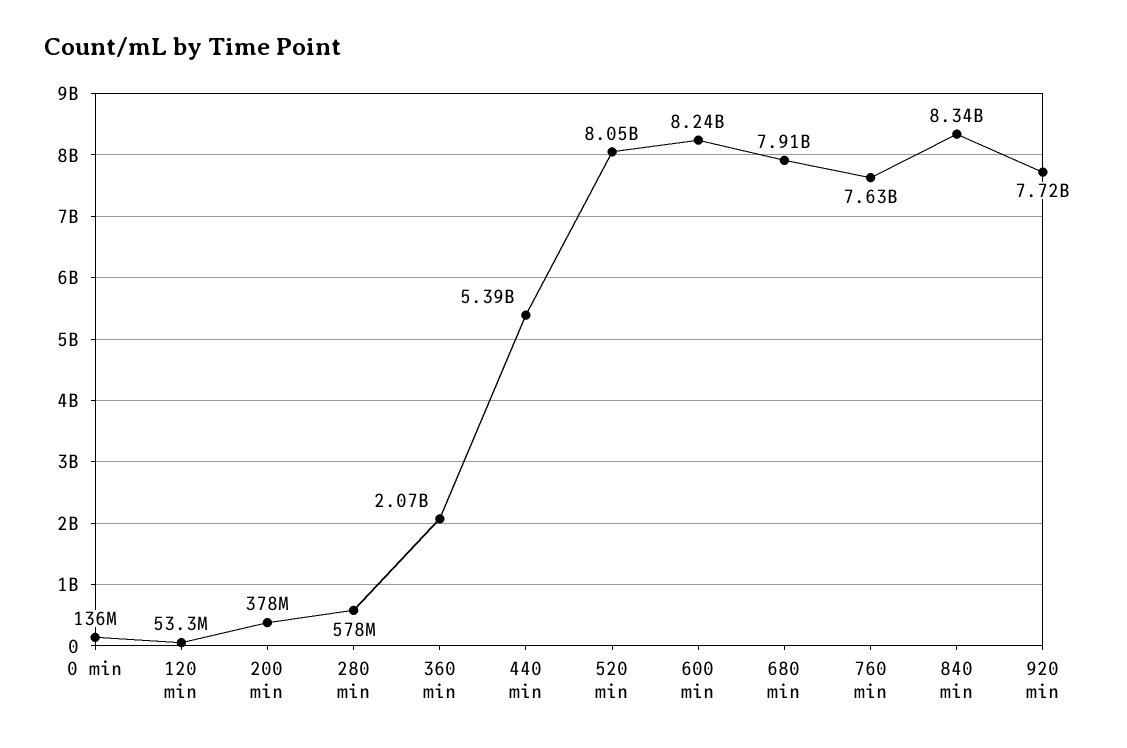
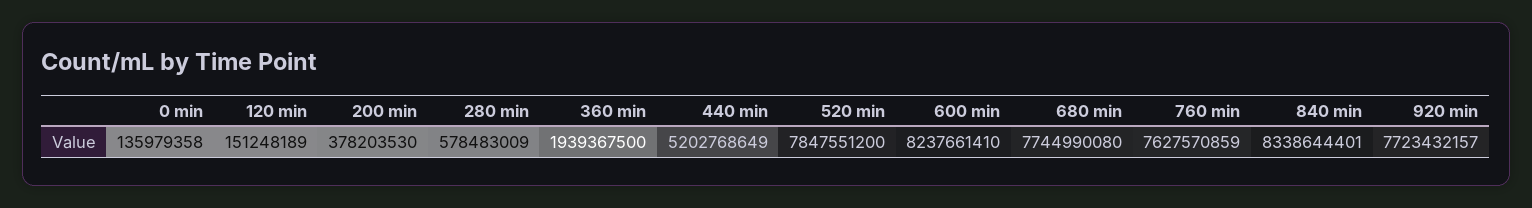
  {
    "0 min": 135979358,
-   "120 min": 53300000,
+   "120 min": 151248189,
    "200 min": 378203530,
    "280 min": 578483009,
-   "360 min": 2070000000,
+   "360 min": 1939367500,
-   "440 min": 5390000000,
+   "440 min": 5202768649,
-   "520 min": 8050000000,
+   "520 min": 7847551200,
    "600 min": 8237661410,
-   "680 min": 7910000000,
+   "680 min": 7744990080,
    "760 min": 7627570859,
    "840 min": 8338644401,
    "920 min": 7723432157
  }

